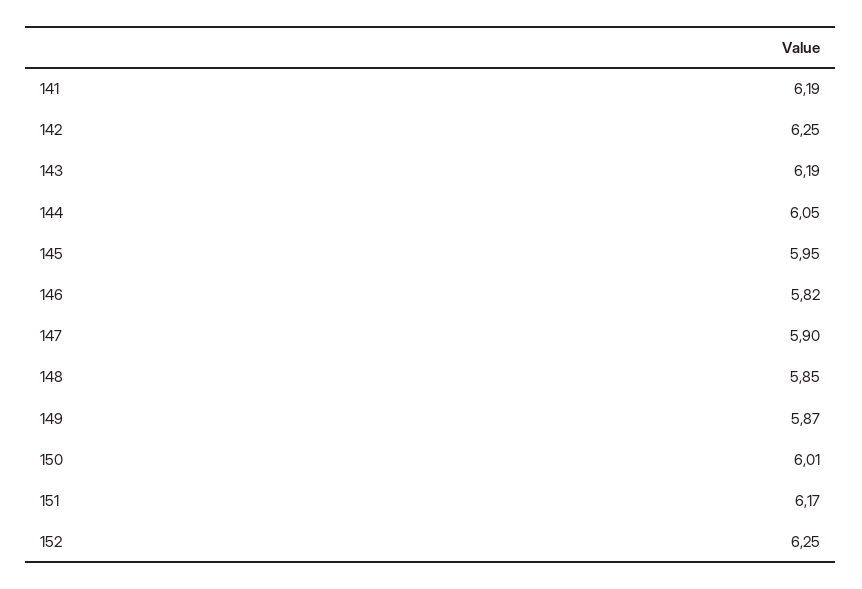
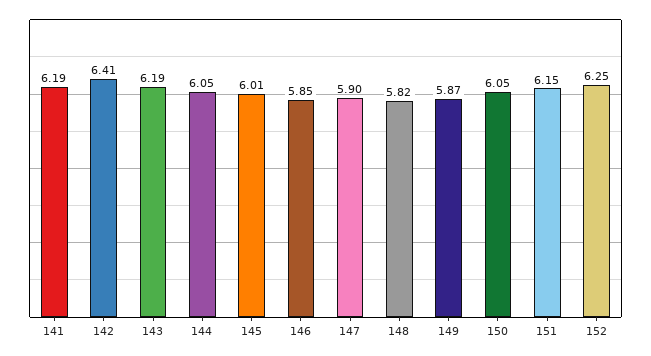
  {
    "141": 6.19,
-   "142": 6.25,
+   "142": 6.41,
    "143": 6.19,
    "144": 6.05,
-   "145": 5.95,
+   "145": 6.01,
-   "146": 5.82,
+   "146": 5.85,
    "147": 5.9,
-   "148": 5.85,
+   "148": 5.82,
    "149": 5.87,
-   "150": 6.01,
+   "150": 6.05,
-   "151": 6.17,
+   "151": 6.15,
    "152": 6.25
  }

